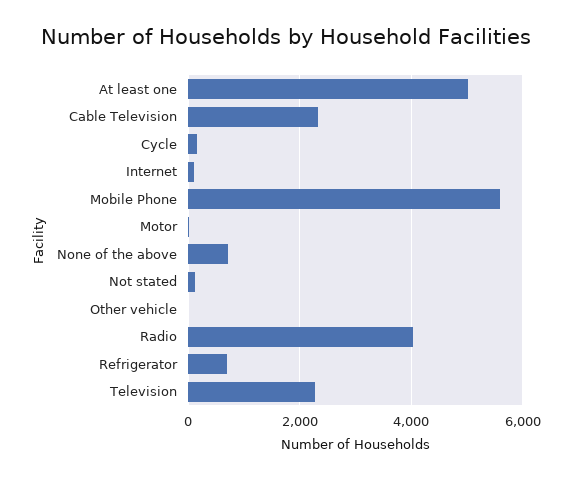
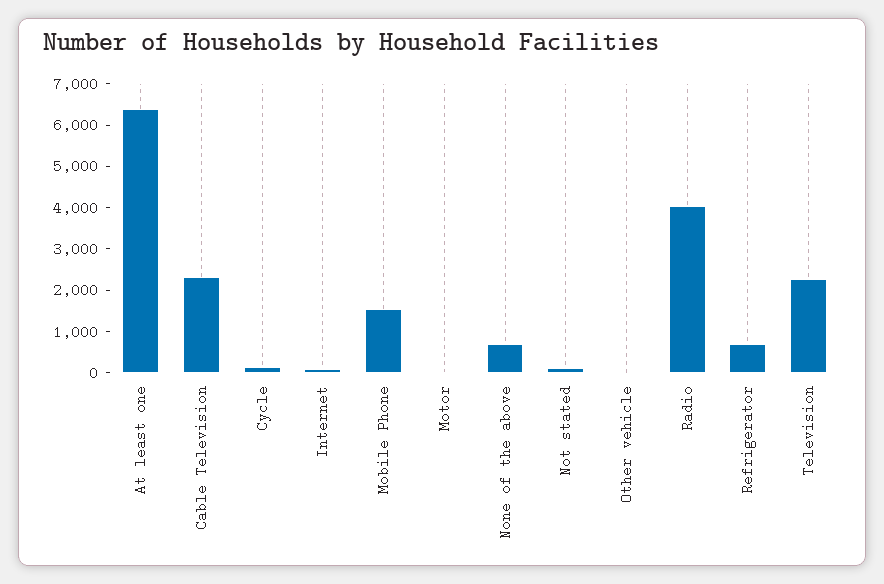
  {
-   "At least one": 5000,
+   "At least one": 6400,
    "Cable Television": 2400,
    "Cycle": 200,
    "Internet": 200,
-   "Mobile Phone": 5600,
+   "Mobile Phone": 1600,
    "Motor": 0,
    "None of the above": 800,
    "Not stated": 200,
    "Other vehicle": 0,
    "Radio": 4000,
    "Refrigerator": 600,
    "Television": 2200
  }

